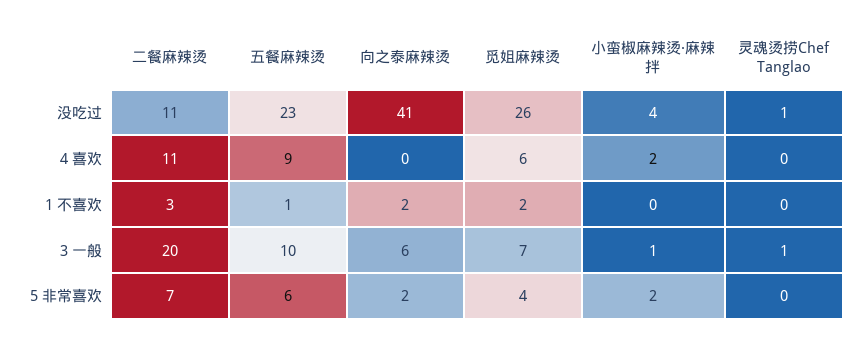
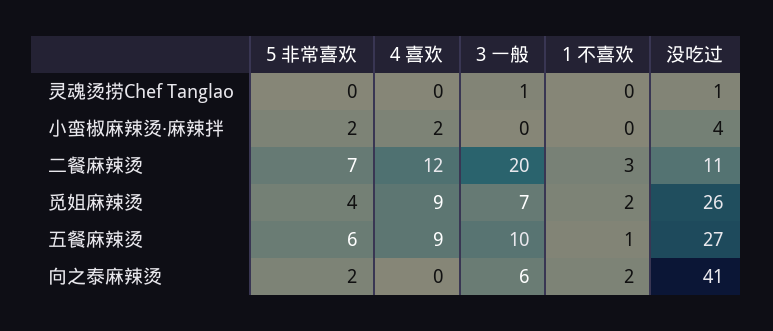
  {
    "二餐麻辣烫": {
      "没吃过": 11,
-     "4 喜欢": 11,
+     "4 喜欢": 12,
      "1 不喜欢": 3,
      "3 一般": 20,
      "5 非常喜欢": 7
    },
    "五餐麻辣烫": {
-     "没吃过": 23,
+     "没吃过": 27,
      "4 喜欢": 9,
      "1 不喜欢": 1,
      "3 一般": 10,
      "5 非常喜欢": 6
    },
    "向之泰麻辣烫": {
      "没吃过": 41,
      "4 喜欢": 0,
      "1 不喜欢": 2,
      "3 一般": 6,
      "5 非常喜欢": 2
    },
    "觅姐麻辣烫": {
      "没吃过": 26,
-     "4 喜欢": 6,
+     "4 喜欢": 9,
      "1 不喜欢": 2,
      "3 一般": 7,
      "5 非常喜欢": 4
    },
    "小蛮椒麻辣烫·麻辣拌": {
      "没吃过": 4,
      "4 喜欢": 2,
      "1 不喜欢": 0,
-     "3 一般": 1,
+     "3 一般": 0,
      "5 非常喜欢": 2
    },
    "灵魂烫捞Chef Tanglao": {
      "没吃过": 1,
      "4 喜欢": 0,
      "1 不喜欢": 0,
      "3 一般": 1,
      "5 非常喜欢": 0
    }
  }

